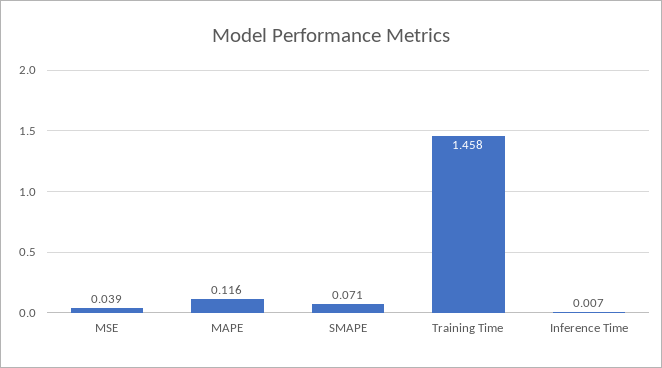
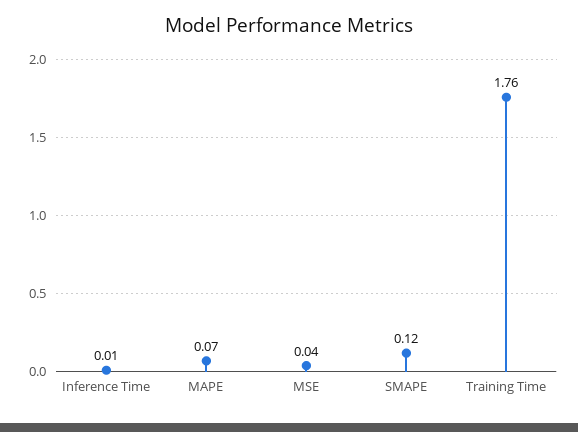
  {
    "MSE": 0.039,
-   "MAPE": 0.116,
+   "MAPE": 0.07,
-   "SMAPE": 0.071,
+   "SMAPE": 0.12,
-   "Training Time": 1.458,
+   "Training Time": 1.76,
    "Inference Time": 0.007
  }

